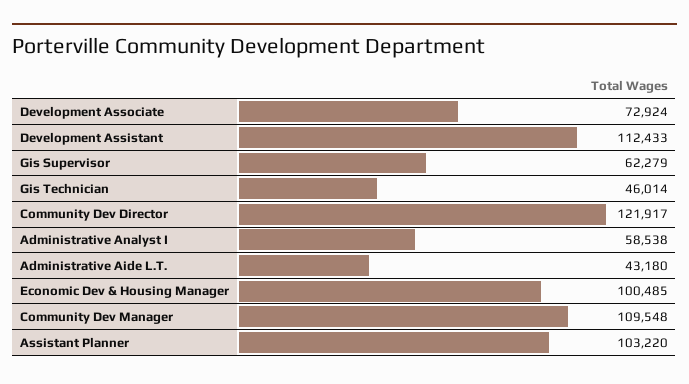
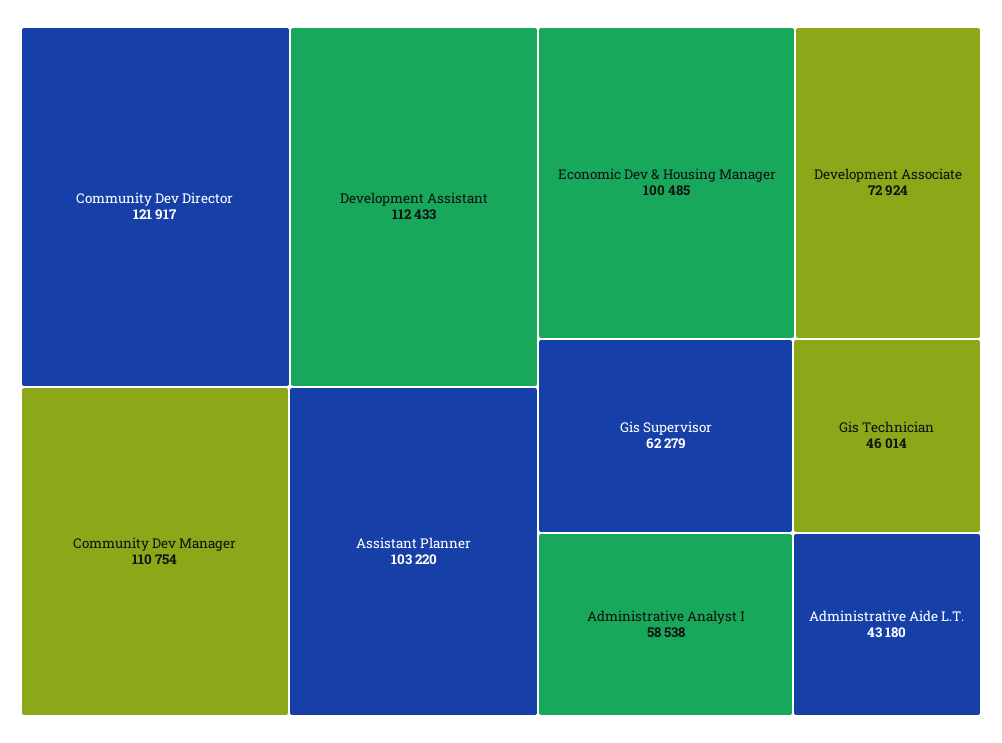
  {
    "Development Associate": 72924,
    "Development Assistant": 112433,
    "Gis Supervisor": 62279,
    "Gis Technician": 46014,
    "Community Dev Director": 121917,
    "Administrative Analyst I": 58538,
    "Administrative Aide L.T.": 43180,
    "Economic Dev & Housing Manager": 100485,
-   "Community Dev Manager": 109548,
+   "Community Dev Manager": 110754,
    "Assistant Planner": 103220
  }

